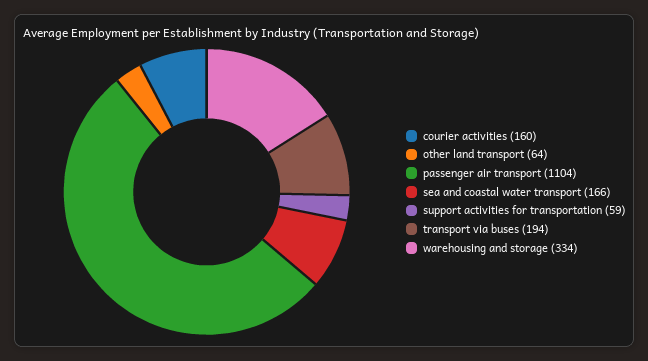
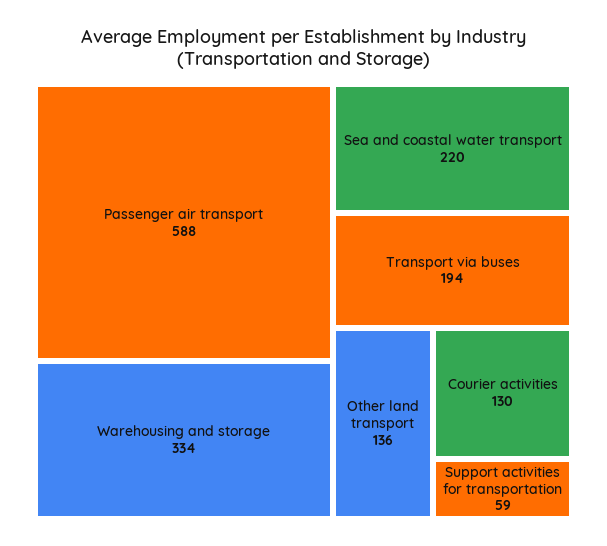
  {
-   "courier activities": 160,
+   "courier activities": 130,
-   "other land transport": 64,
+   "other land transport": 136,
-   "passenger air transport": 1104,
+   "passenger air transport": 588,
-   "sea and coastal water transport": 166,
+   "sea and coastal water transport": 220,
    "support activities for transportation": 59,
    "transport via buses": 194,
    "warehousing and storage": 334
  }

